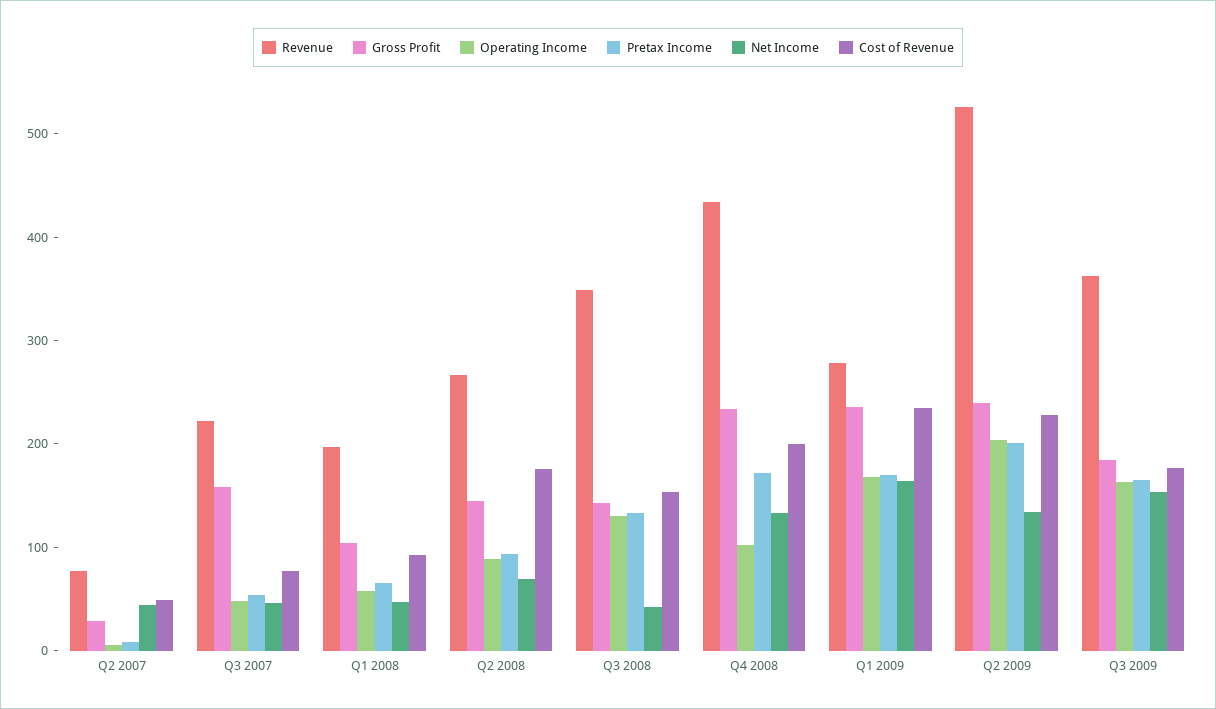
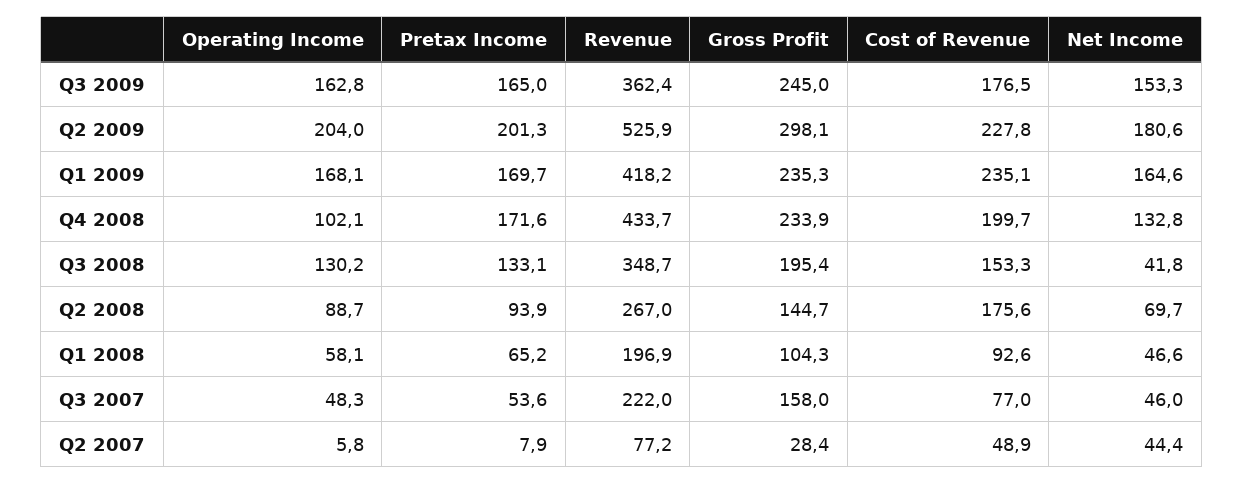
  {
    "Revenue": {
      "Q2 2007": 77.2,
      "Q3 2007": 222,
      "Q1 2008": 196.9,
      "Q2 2008": 267,
      "Q3 2008": 348.7,
      "Q4 2008": 433.7,
-     "Q1 2009": 280,
+     "Q1 2009": 418.2,
      "Q2 2009": 525.9,
      "Q3 2009": 362.4
    },
    "Gross Profit": {
      "Q2 2007": 28.4,
      "Q3 2007": 158,
      "Q1 2008": 104.3,
      "Q2 2008": 144.7,
-     "Q3 2008": 140,
+     "Q3 2008": 195.4,
      "Q4 2008": 233.9,
      "Q1 2009": 235.3,
-     "Q2 2009": 240,
+     "Q2 2009": 298.1,
-     "Q3 2009": 180
+     "Q3 2009": 245
    },
    "Operating Income": {
      "Q2 2007": 5.8,
      "Q3 2007": 48.3,
      "Q1 2008": 58.1,
      "Q2 2008": 88.7,
      "Q3 2008": 130.2,
      "Q4 2008": 102.1,
      "Q1 2009": 168.1,
      "Q2 2009": 204,
      "Q3 2009": 162.8
    },
    "Pretax Income": {
      "Q2 2007": 7.9,
      "Q3 2007": 53.6,
      "Q1 2008": 65.2,
      "Q2 2008": 93.9,
      "Q3 2008": 133.1,
      "Q4 2008": 171.6,
      "Q1 2009": 169.7,
      "Q2 2009": 201.3,
      "Q3 2009": 165
    },
    "Net Income": {
      "Q2 2007": 44.4,
      "Q3 2007": 46,
      "Q1 2008": 46.6,
      "Q2 2008": 69.7,
      "Q3 2008": 41.8,
      "Q4 2008": 132.8,
      "Q1 2009": 164.6,
-     "Q2 2009": 140,
+     "Q2 2009": 180.6,
      "Q3 2009": 153.3
    },
    "Cost of Revenue": {
      "Q2 2007": 48.9,
      "Q3 2007": 77,
      "Q1 2008": 92.6,
      "Q2 2008": 175.6,
      "Q3 2008": 153.3,
      "Q4 2008": 199.7,
      "Q1 2009": 235.1,
      "Q2 2009": 227.8,
      "Q3 2009": 176.5
    }
  }

